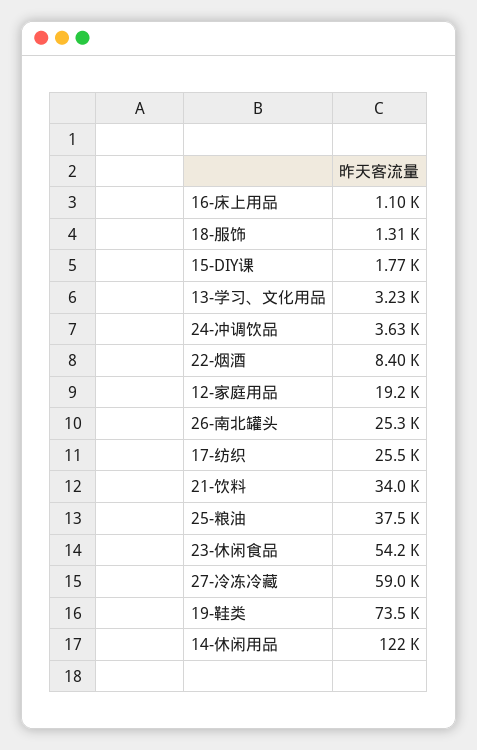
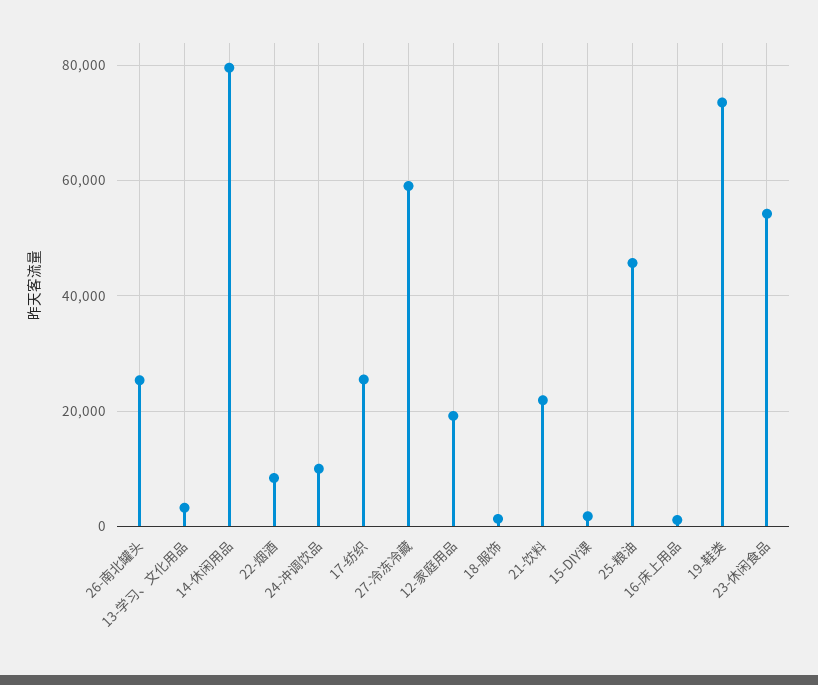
  {
    "16-床上用品": 1100,
    "18-服饰": 1310,
    "15-DIY课": 1770,
    "13-学习、文化用品": 3230,
-   "24-冲调饮品": 3630,
+   "24-冲调饮品": 10000,
    "22-烟酒": 8400,
    "12-家庭用品": 19200,
    "26-南北罐头": 25300,
    "17-纺织": 25500,
-   "21-饮料": 34000,
+   "21-饮料": 22000,
-   "25-粮油": 37500,
+   "25-粮油": 46000,
    "23-休闲食品": 54200,
    "27-冷冻冷藏": 59000,
    "19-鞋类": 73500,
-   "14-休闲用品": 122000
+   "14-休闲用品": 80000
  }

